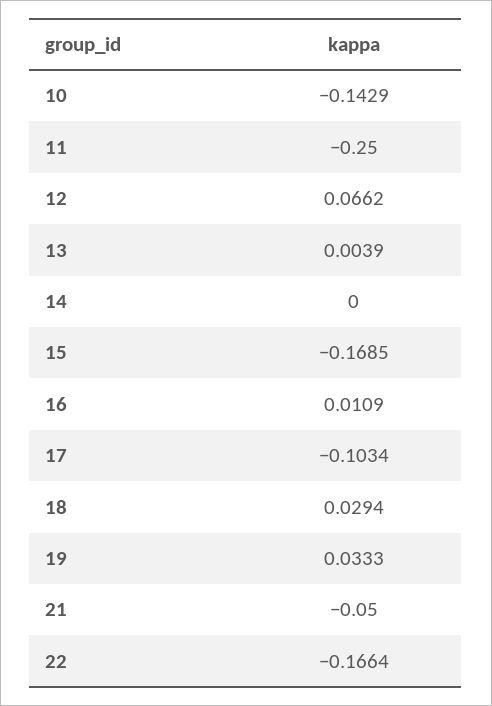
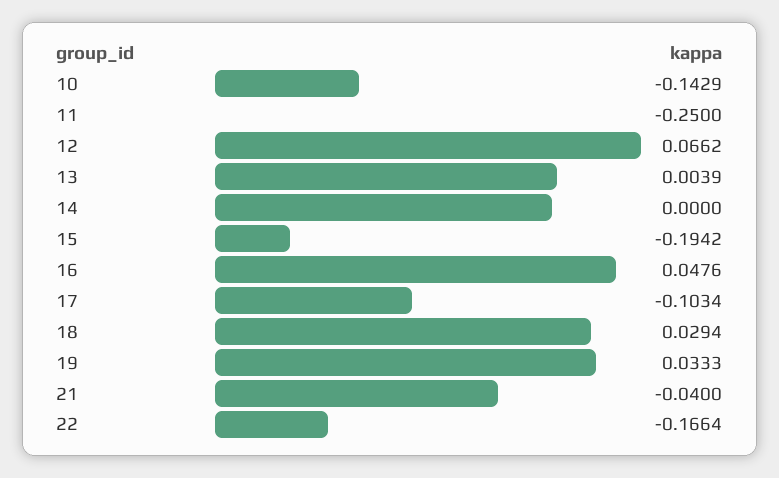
  {
    "10": -0.1429,
    "11": -0.25,
    "12": 0.0662,
    "13": 0.0039,
    "14": 0,
-   "15": -0.1685,
+   "15": -0.1942,
-   "16": 0.0109,
+   "16": 0.0476,
    "17": -0.1034,
    "18": 0.0294,
    "19": 0.0333,
-   "21": -0.05,
+   "21": -0.04,
    "22": -0.1664
  }

